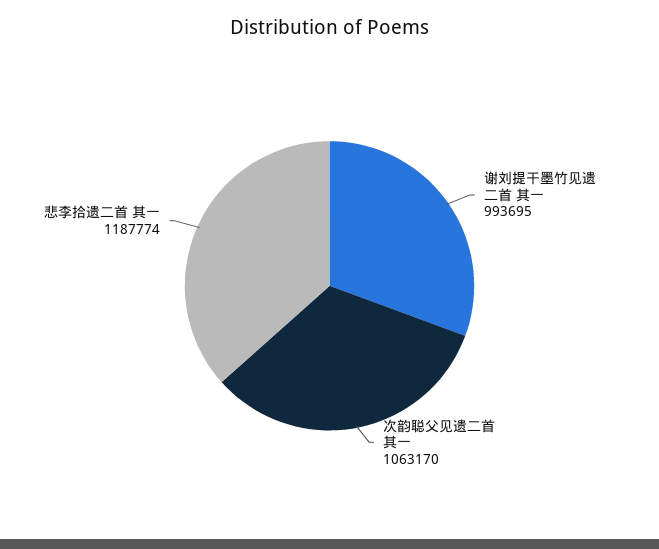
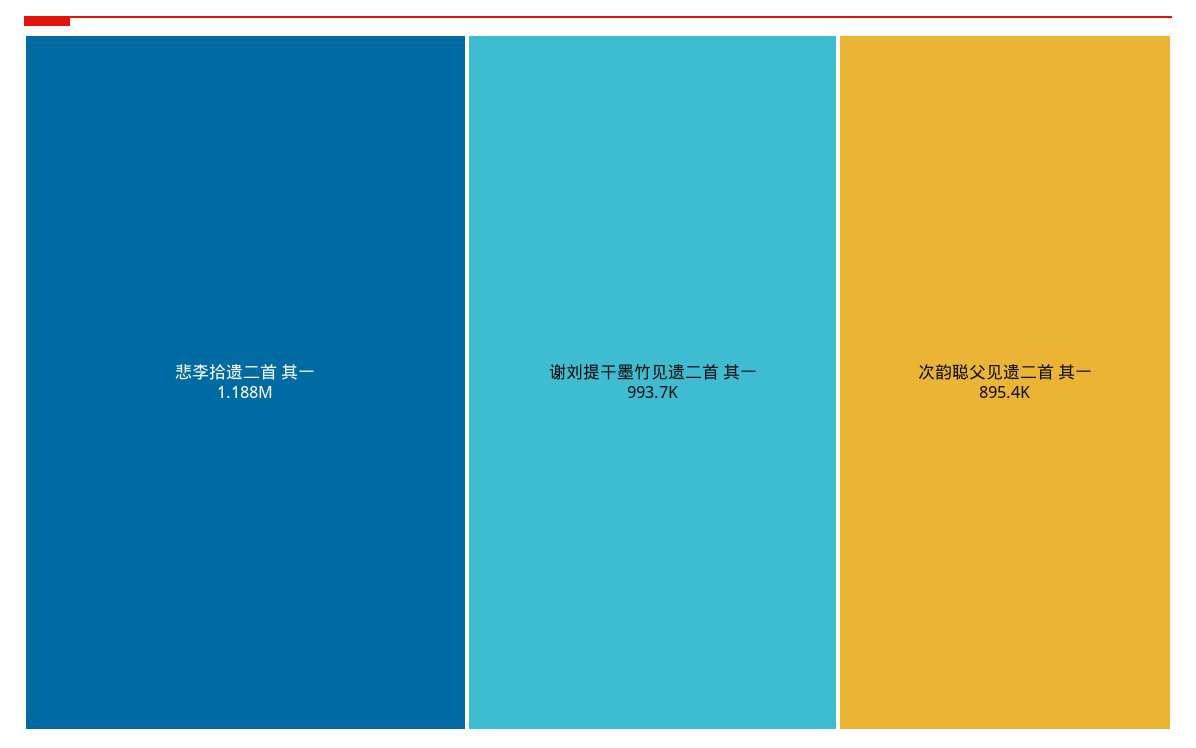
  {
    "谢刘提干墨竹见遗二首 其一": 993695,
-   "次韵聪父见遗二首 其一": 1063170,
+   "次韵聪父见遗二首 其一": 895400,
    "悲李拾遗二首 其一": 1187774
  }

